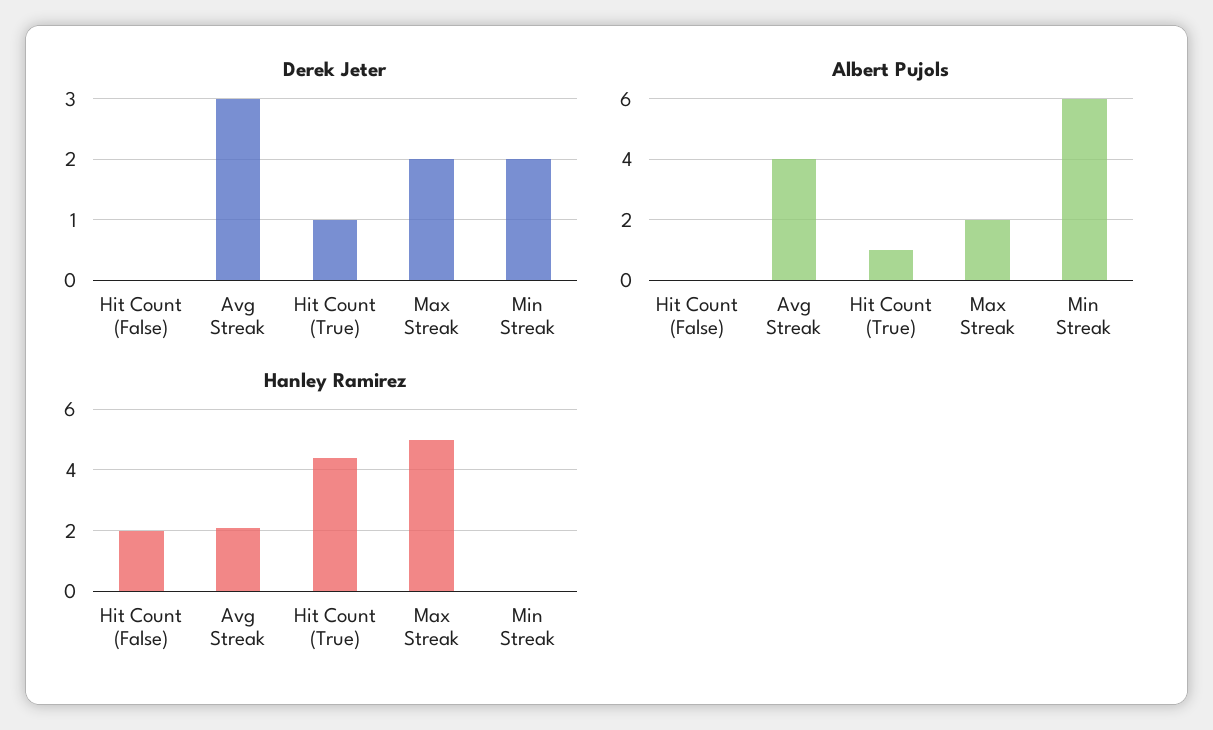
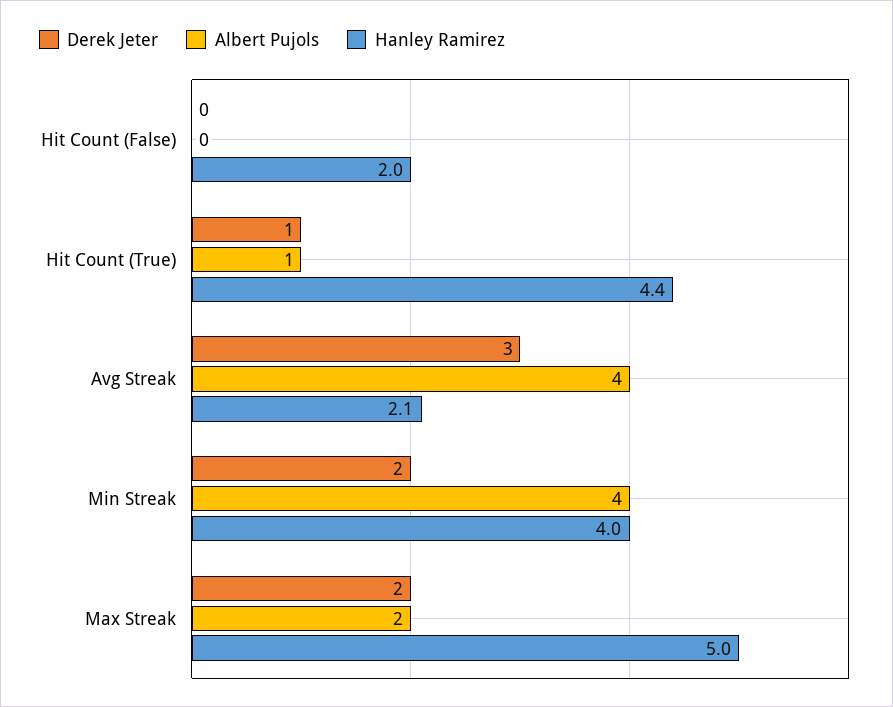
  {
    "Derek Jeter": {
      "Hit Count (False)": 0,
      "Avg Streak": 3,
      "Hit Count (True)": 1,
      "Max Streak": 2,
      "Min Streak": 2
    },
    "Albert Pujols": {
      "Hit Count (False)": 0,
      "Avg Streak": 4,
      "Hit Count (True)": 1,
      "Max Streak": 2,
-     "Min Streak": 6
+     "Min Streak": 4
    },
    "Hanley Ramirez": {
      "Hit Count (False)": 2,
      "Avg Streak": 2.1,
      "Hit Count (True)": 4.4,
      "Max Streak": 5,
-     "Min Streak": 0
+     "Min Streak": 4
    }
  }

